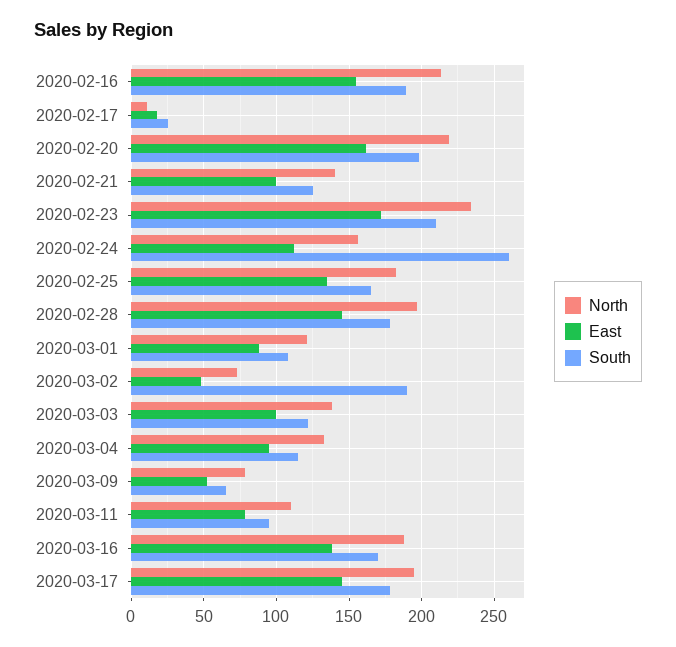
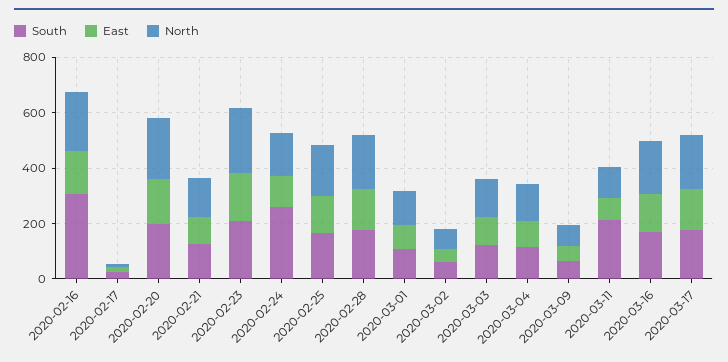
  {
    "North": {
      "2020-02-16": 215,
      "2020-02-17": 10,
      "2020-02-20": 220,
      "2020-02-21": 140,
      "2020-02-23": 235,
      "2020-02-24": 155,
      "2020-02-25": 180,
      "2020-02-28": 195,
      "2020-03-01": 120,
      "2020-03-02": 75,
      "2020-03-03": 140,
      "2020-03-04": 135,
      "2020-03-09": 80,
      "2020-03-11": 110,
      "2020-03-16": 190,
      "2020-03-17": 195
    },
    "East": {
      "2020-02-16": 155,
      "2020-02-17": 20,
      "2020-02-20": 160,
      "2020-02-21": 100,
      "2020-02-23": 170,
      "2020-02-24": 110,
      "2020-02-25": 135,
      "2020-02-28": 145,
      "2020-03-01": 90,
      "2020-03-02": 50,
      "2020-03-03": 100,
      "2020-03-04": 95,
      "2020-03-09": 50,
      "2020-03-11": 80,
      "2020-03-16": 140,
      "2020-03-17": 145
    },
    "South": {
-     "2020-02-16": 190,
+     "2020-02-16": 300,
      "2020-02-17": 25,
      "2020-02-20": 200,
      "2020-02-21": 125,
      "2020-02-23": 210,
      "2020-02-24": 260,
      "2020-02-25": 165,
      "2020-02-28": 180,
      "2020-03-01": 110,
-     "2020-03-02": 190,
+     "2020-03-02": 50,
      "2020-03-03": 120,
      "2020-03-04": 115,
      "2020-03-09": 65,
-     "2020-03-11": 95,
+     "2020-03-11": 200,
      "2020-03-16": 170,
      "2020-03-17": 180
    }
  }

